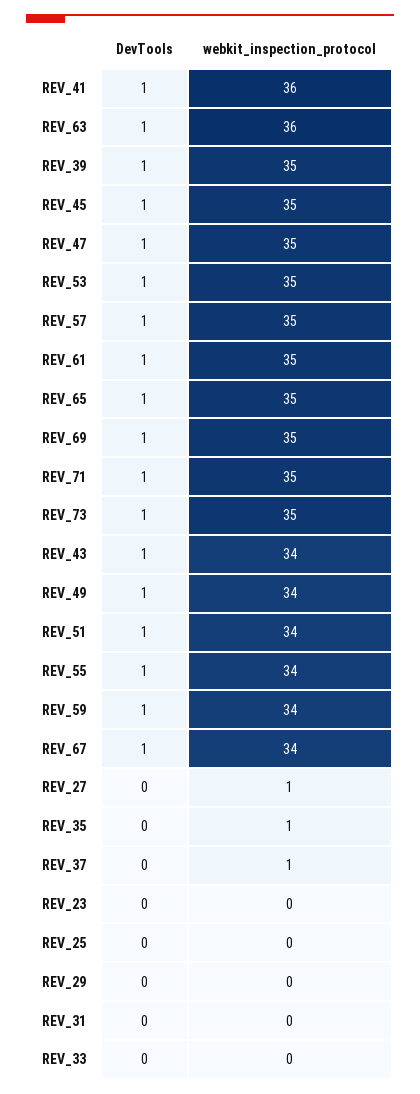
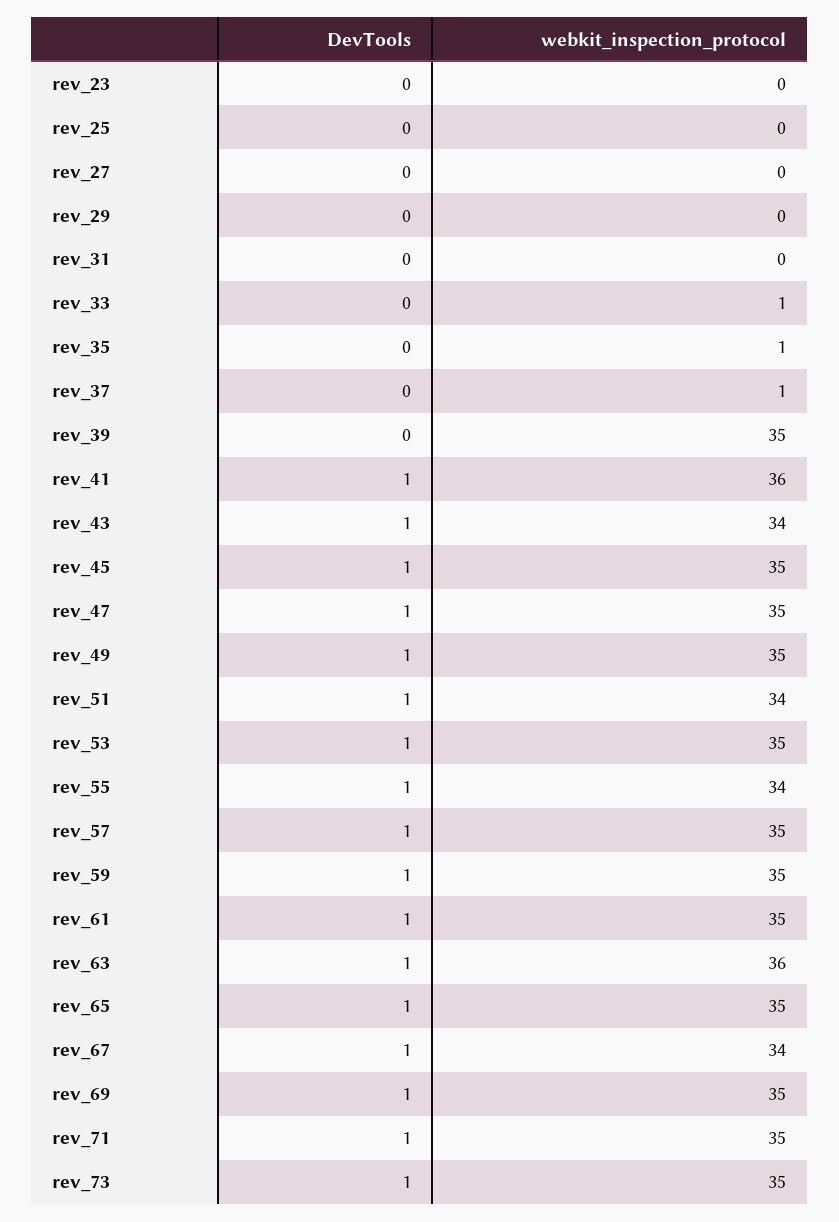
  {
    "DevTools": {
      "REV_41": 1,
      "REV_63": 1,
-     "REV_39": 1,
+     "REV_39": 0,
      "REV_45": 1,
      "REV_47": 1,
      "REV_53": 1,
      "REV_57": 1,
      "REV_61": 1,
      "REV_65": 1,
      "REV_69": 1,
      "REV_71": 1,
      "REV_73": 1,
      "REV_43": 1,
      "REV_49": 1,
      "REV_51": 1,
      "REV_55": 1,
      "REV_59": 1,
      "REV_67": 1,
      "REV_27": 0,
      "REV_35": 0,
      "REV_37": 0,
      "REV_23": 0,
      "REV_25": 0,
      "REV_29": 0,
      "REV_31": 0,
      "REV_33": 0
    },
    "webkit_inspection_protocol": {
      "REV_41": 36,
      "REV_63": 36,
      "REV_39": 35,
      "REV_45": 35,
      "REV_47": 35,
      "REV_53": 35,
      "REV_57": 35,
      "REV_61": 35,
      "REV_65": 35,
      "REV_69": 35,
      "REV_71": 35,
      "REV_73": 35,
      "REV_43": 34,
-     "REV_49": 34,
+     "REV_49": 35,
      "REV_51": 34,
      "REV_55": 34,
-     "REV_59": 34,
+     "REV_59": 35,
      "REV_67": 34,
-     "REV_27": 1,
+     "REV_27": 0,
      "REV_35": 1,
      "REV_37": 1,
      "REV_23": 0,
      "REV_25": 0,
      "REV_29": 0,
      "REV_31": 0,
-     "REV_33": 0
+     "REV_33": 1
    }
  }

